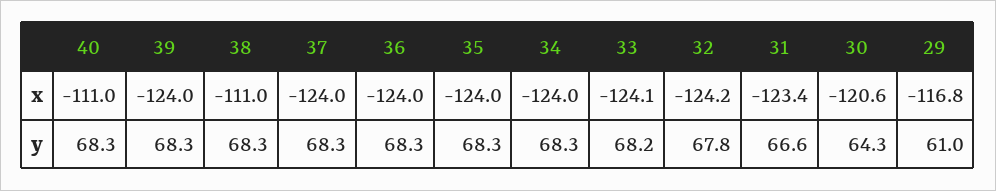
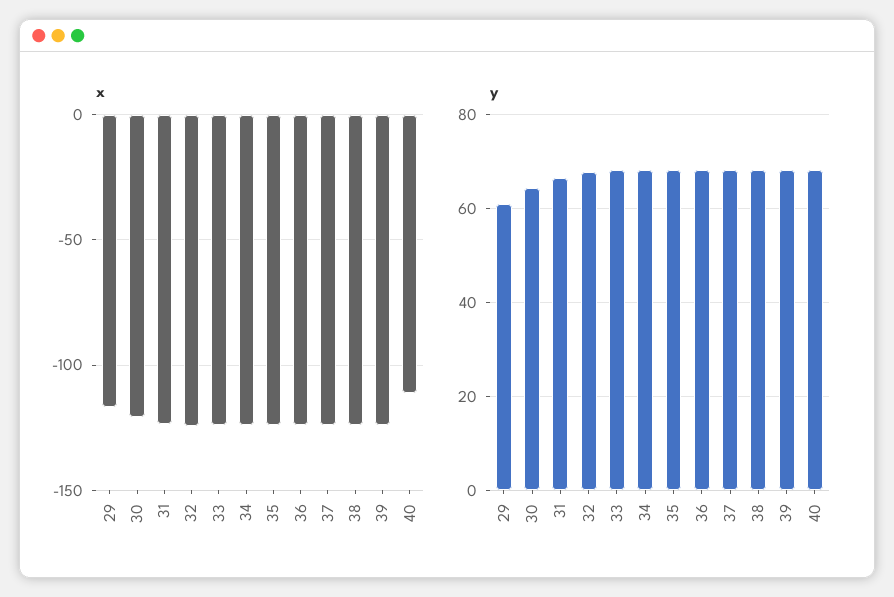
  {
    "x": {
      "40": -111,
      "39": -124,
-     "38": -111,
+     "38": -125,
      "37": -124,
      "36": -124,
      "35": -124,
      "34": -124,
      "33": -124.1,
      "32": -124.2,
      "31": -123.4,
      "30": -120.6,
      "29": -116.8
    },
    "y": {
      "40": 68.3,
      "39": 68.3,
      "38": 68.3,
      "37": 68.3,
      "36": 68.3,
      "35": 68.3,
      "34": 68.3,
      "33": 68.2,
      "32": 67.8,
      "31": 66.6,
      "30": 64.3,
      "29": 61
    }
  }

